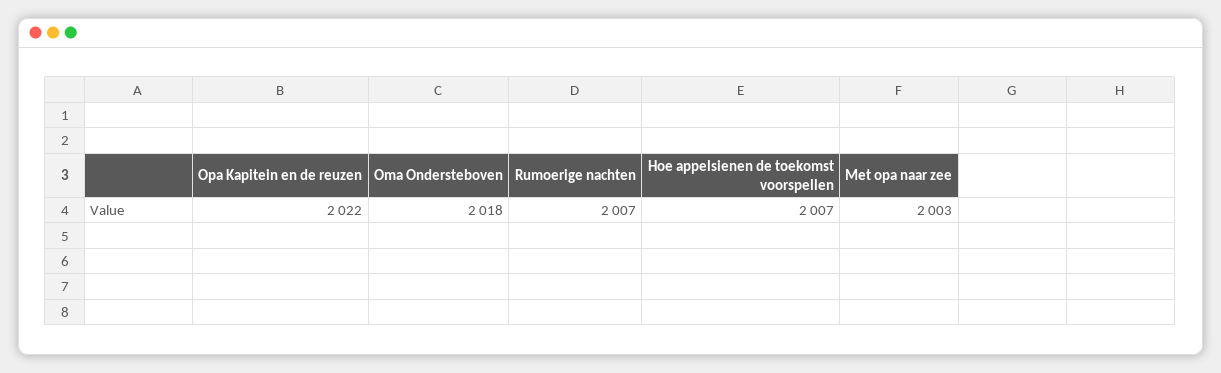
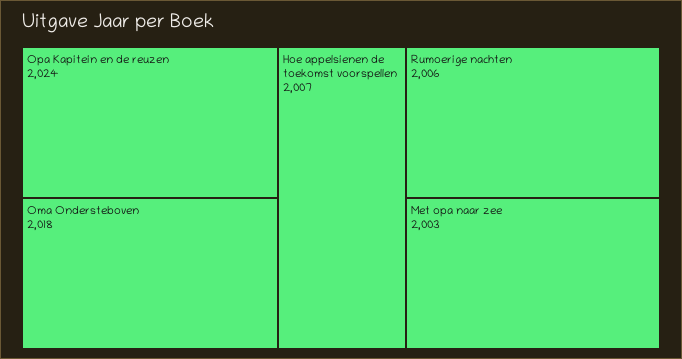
  {
-   "Opa Kapitein en de reuzen": 2022,
+   "Opa Kapitein en de reuzen": 2024,
    "Oma Ondersteboven": 2018,
-   "Rumoerige nachten": 2007,
+   "Rumoerige nachten": 2006,
    "Hoe appelsienen de toekomst voorspellen": 2007,
    "Met opa naar zee": 2003
  }

